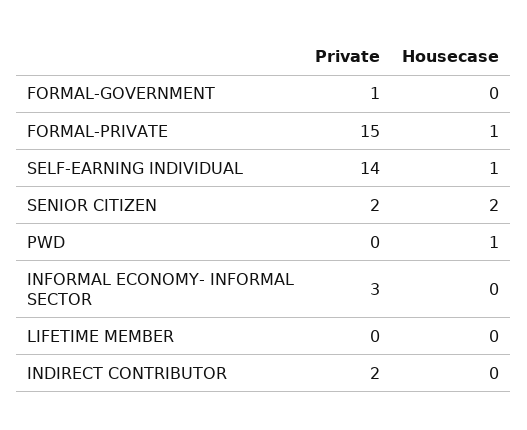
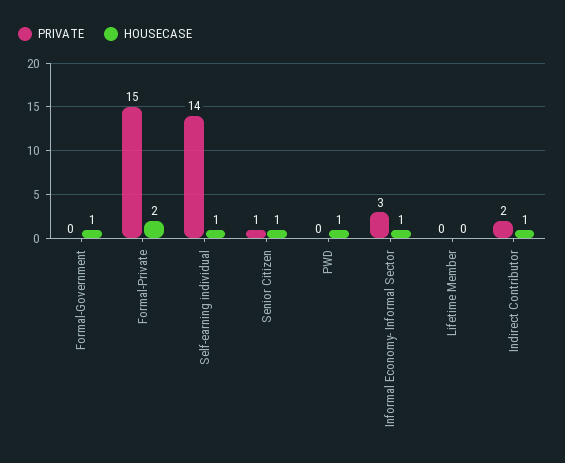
  {
    "Private": {
-     "FORMAL-GOVERNMENT": 1,
+     "FORMAL-GOVERNMENT": 0,
      "FORMAL-PRIVATE": 15,
      "SELF-EARNING INDIVIDUAL": 14,
-     "SENIOR CITIZEN": 2,
+     "SENIOR CITIZEN": 1,
      "PWD": 0,
      "INFORMAL ECONOMY- INFORMAL SECTOR": 3,
      "LIFETIME MEMBER": 0,
      "INDIRECT CONTRIBUTOR": 2
    },
    "Housecase": {
-     "FORMAL-GOVERNMENT": 0,
+     "FORMAL-GOVERNMENT": 1,
-     "FORMAL-PRIVATE": 1,
+     "FORMAL-PRIVATE": 2,
      "SELF-EARNING INDIVIDUAL": 1,
-     "SENIOR CITIZEN": 2,
+     "SENIOR CITIZEN": 1,
      "PWD": 1,
-     "INFORMAL ECONOMY- INFORMAL SECTOR": 0,
+     "INFORMAL ECONOMY- INFORMAL SECTOR": 1,
      "LIFETIME MEMBER": 0,
-     "INDIRECT CONTRIBUTOR": 0
+     "INDIRECT CONTRIBUTOR": 1
    }
  }

